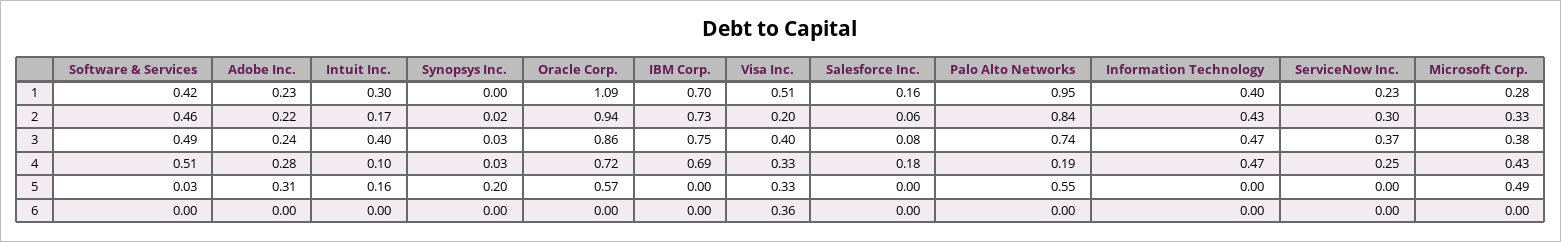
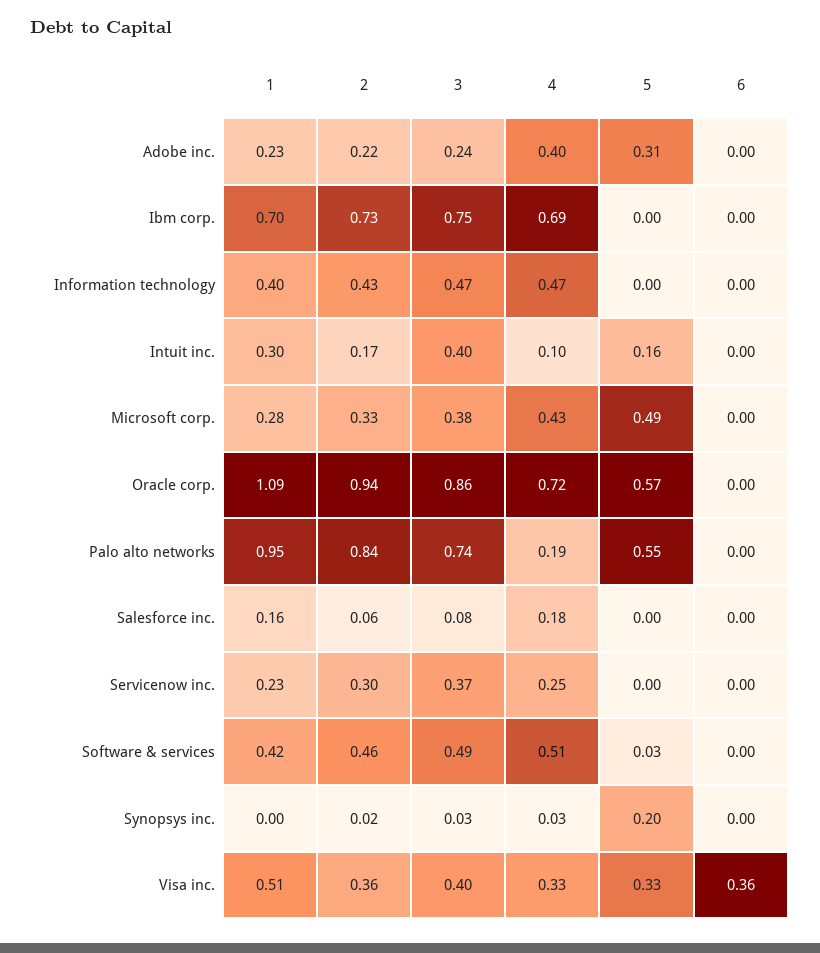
  {
    "Software & Services": {
      "1": 0.42,
      "2": 0.46,
      "3": 0.49,
      "4": 0.51,
      "5": 0.03,
      "6": 0
    },
    "Adobe Inc.": {
      "1": 0.23,
      "2": 0.22,
      "3": 0.24,
-     "4": 0.28,
+     "4": 0.4,
      "5": 0.31,
      "6": 0
    },
    "Intuit Inc.": {
      "1": 0.3,
      "2": 0.17,
      "3": 0.4,
      "4": 0.1,
      "5": 0.16,
      "6": 0
    },
    "Synopsys Inc.": {
      "1": 0,
      "2": 0.02,
      "3": 0.03,
      "4": 0.03,
      "5": 0.2,
      "6": 0
    },
    "Oracle Corp.": {
      "1": 1.09,
      "2": 0.94,
      "3": 0.86,
      "4": 0.72,
      "5": 0.57,
      "6": 0
    },
    "IBM Corp.": {
      "1": 0.7,
      "2": 0.73,
      "3": 0.75,
      "4": 0.69,
      "5": 0,
      "6": 0
    },
    "Visa Inc.": {
      "1": 0.51,
-     "2": 0.2,
+     "2": 0.36,
      "3": 0.4,
      "4": 0.33,
      "5": 0.33,
      "6": 0.36
    },
    "Salesforce Inc.": {
      "1": 0.16,
      "2": 0.06,
      "3": 0.08,
      "4": 0.18,
      "5": 0,
      "6": 0
    },
    "Palo Alto Networks": {
      "1": 0.95,
      "2": 0.84,
      "3": 0.74,
      "4": 0.19,
      "5": 0.55,
      "6": 0
    },
    "Information Technology": {
      "1": 0.4,
      "2": 0.43,
      "3": 0.47,
      "4": 0.47,
      "5": 0,
      "6": 0
    },
    "ServiceNow Inc.": {
      "1": 0.23,
      "2": 0.3,
      "3": 0.37,
      "4": 0.25,
      "5": 0,
      "6": 0
    },
    "Microsoft Corp.": {
      "1": 0.28,
      "2": 0.33,
      "3": 0.38,
      "4": 0.43,
      "5": 0.49,
      "6": 0
    }
  }

